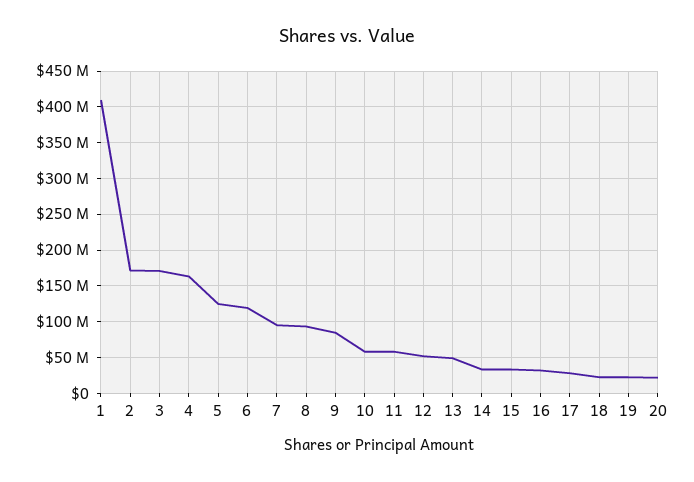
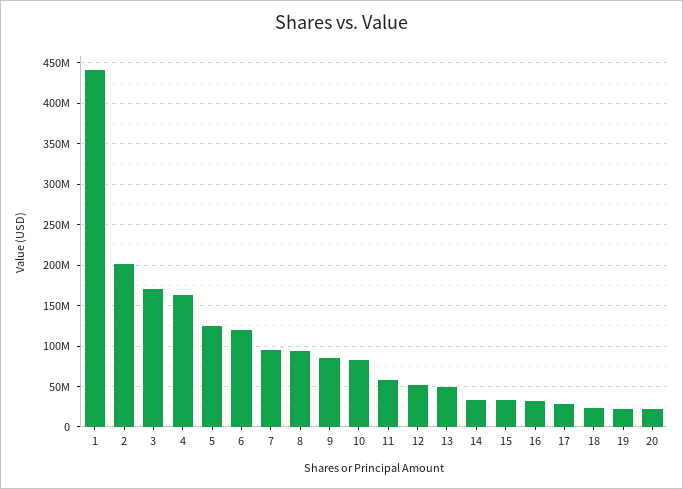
  {
-   "1": 410000000,
+   "1": 440000000,
-   "2": 170000000,
+   "2": 200000000,
    "3": 170000000,
    "4": 160000000,
    "5": 130000000,
    "6": 120000000,
    "7": 100000000,
    "8": 90000000,
    "9": 80000000,
-   "10": 60000000,
+   "10": 80000000,
    "11": 60000000,
    "12": 50000000,
    "13": 50000000,
    "14": 30000000,
    "15": 30000000,
    "16": 30000000,
    "17": 30000000,
    "18": 20000000,
    "19": 20000000,
    "20": 20000000
  }

